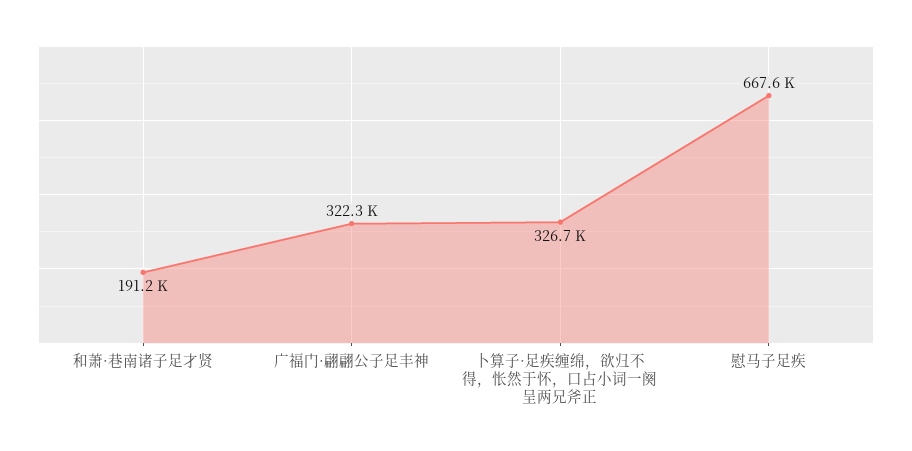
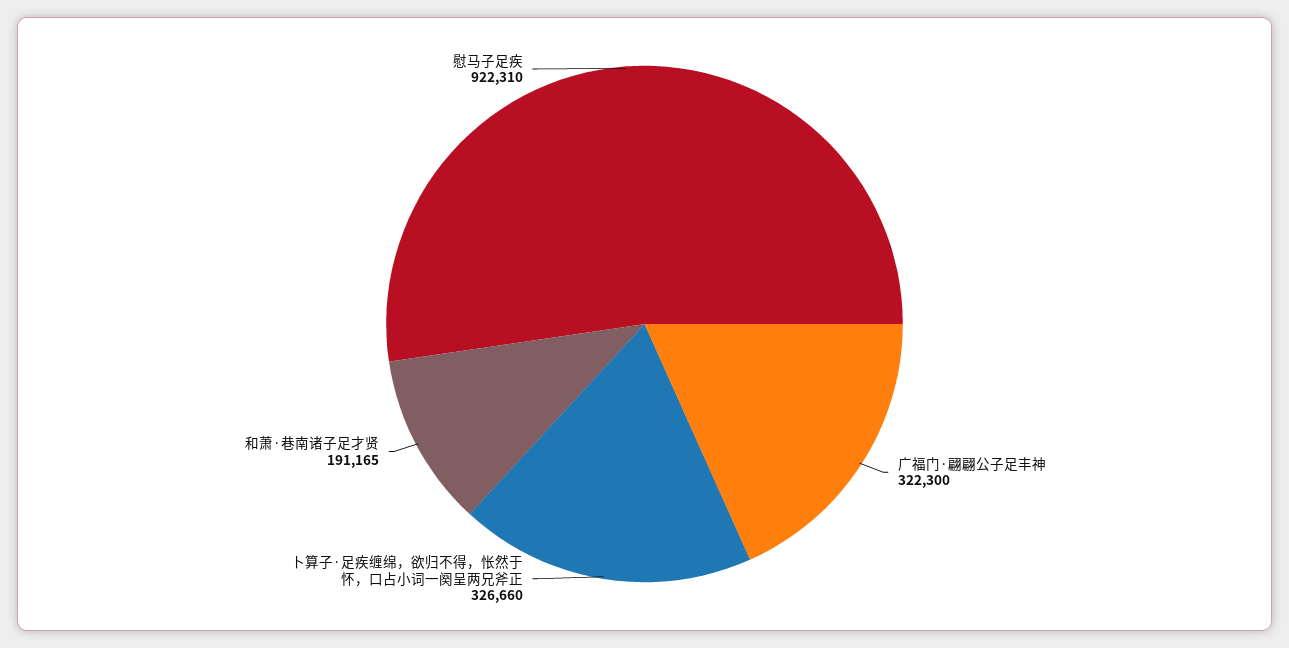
  {
    "和萧·巷南诸子足才贤": 191165,
    "广福门·翩翩公子足丰神": 322300,
    "卜算子·足疾缠绵，欲归不得，怅然于怀，口占小词一阕呈两兄斧正": 326660,
-   "慰马子足疾": 667600
+   "慰马子足疾": 922310
  }

